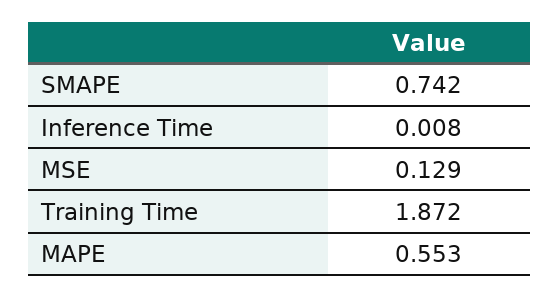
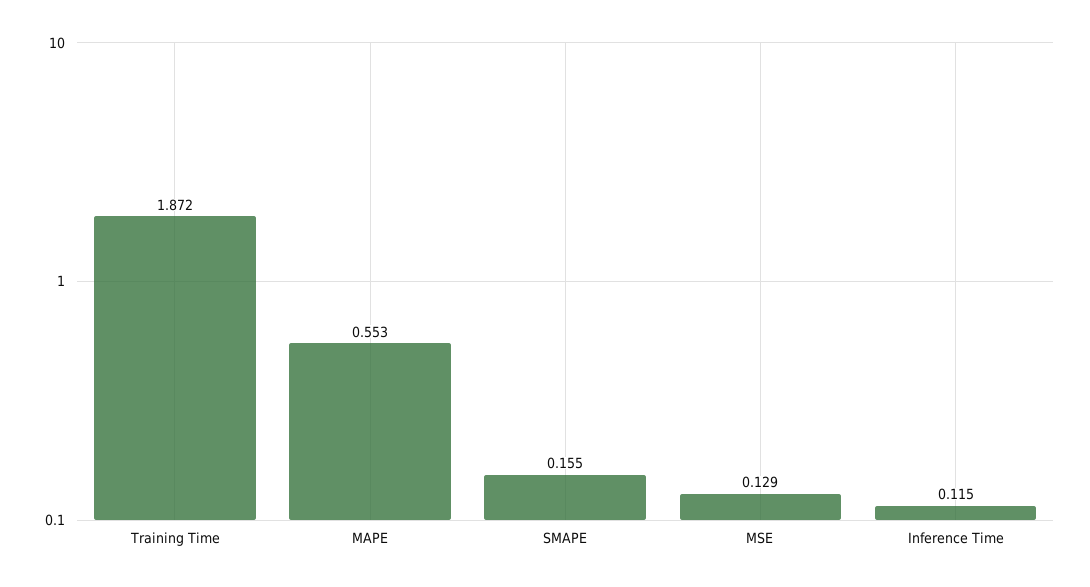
  {
-   "SMAPE": 0.742,
+   "SMAPE": 0.155,
-   "Inference Time": 0.008,
+   "Inference Time": 0.115,
    "MSE": 0.129,
    "Training Time": 1.872,
    "MAPE": 0.553
  }

